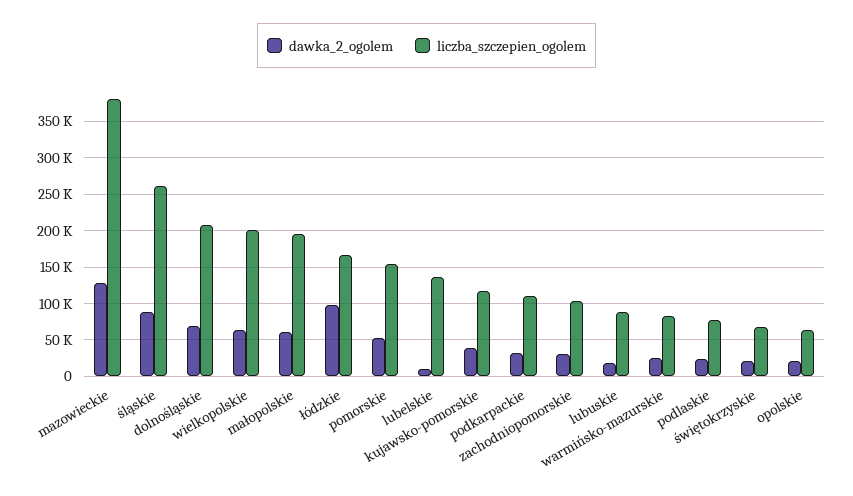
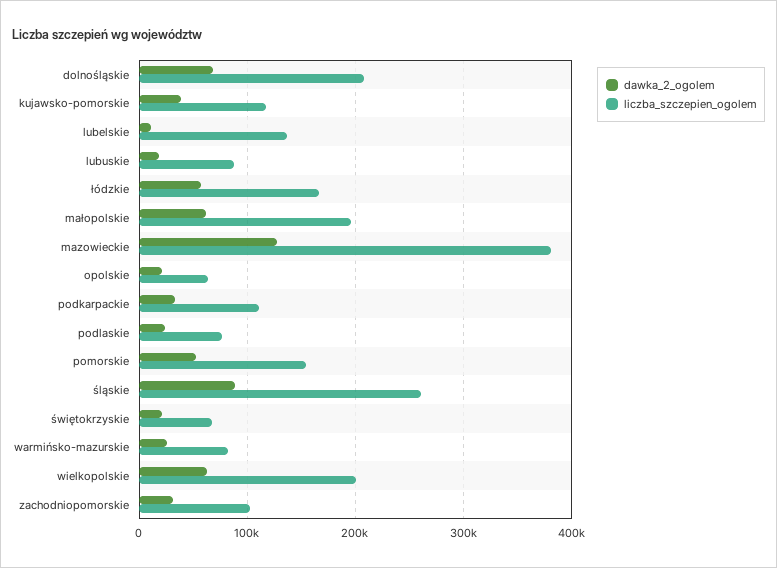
  {
    "dawka_2_ogolem": {
      "mazowieckie": 130000,
      "śląskie": 90000,
      "dolnośląskie": 70000,
      "wielkopolskie": 60000,
      "małopolskie": 60000,
-     "łódzkie": 100000,
+     "łódzkie": 60000,
      "pomorskie": 50000,
      "lubelskie": 10000,
      "kujawsko-pomorskie": 40000,
      "podkarpackie": 30000,
      "zachodniopomorskie": 30000,
      "lubuskie": 20000,
      "warmińsko-mazurskie": 30000,
      "podlaskie": 20000,
      "świętokrzyskie": 20000,
      "opolskie": 20000
    },
    "liczba_szczepien_ogolem": {
      "mazowieckie": 380000,
      "śląskie": 260000,
      "dolnośląskie": 210000,
      "wielkopolskie": 200000,
      "małopolskie": 200000,
      "łódzkie": 170000,
      "pomorskie": 150000,
      "lubelskie": 140000,
      "kujawsko-pomorskie": 120000,
      "podkarpackie": 110000,
      "zachodniopomorskie": 100000,
      "lubuskie": 90000,
      "warmińsko-mazurskie": 80000,
      "podlaskie": 80000,
      "świętokrzyskie": 70000,
      "opolskie": 60000
    }
  }

